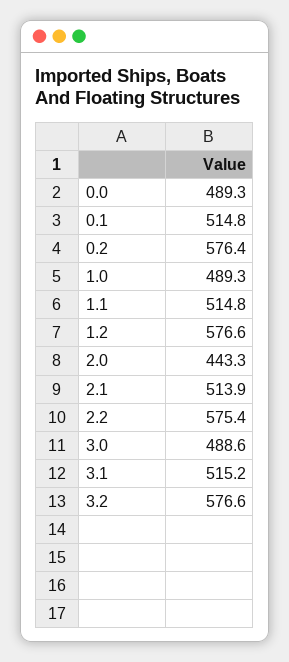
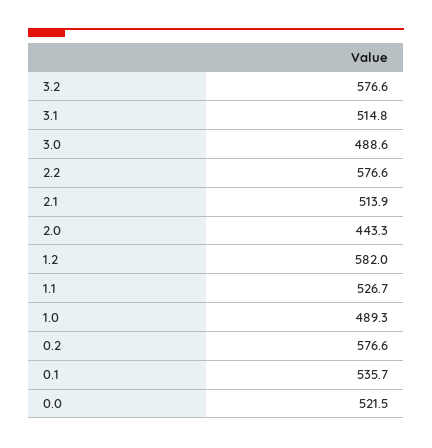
  {
-   "0.0": 489.3,
+   "0.0": 521.5,
-   "0.1": 514.8,
+   "0.1": 535.7,
-   "0.2": 576.4,
+   "0.2": 576.6,
    "1.0": 489.3,
-   "1.1": 514.8,
+   "1.1": 526.7,
-   "1.2": 576.6,
+   "1.2": 582,
    "2.0": 443.3,
    "2.1": 513.9,
-   "2.2": 575.4,
+   "2.2": 576.6,
    "3.0": 488.6,
-   "3.1": 515.2,
+   "3.1": 514.8,
    "3.2": 576.6
  }

